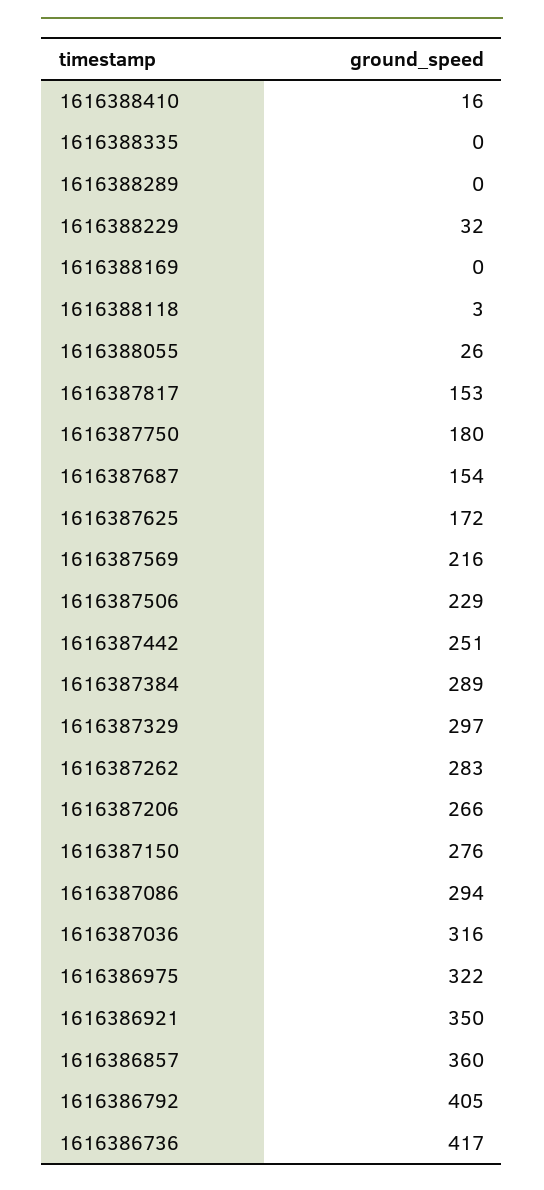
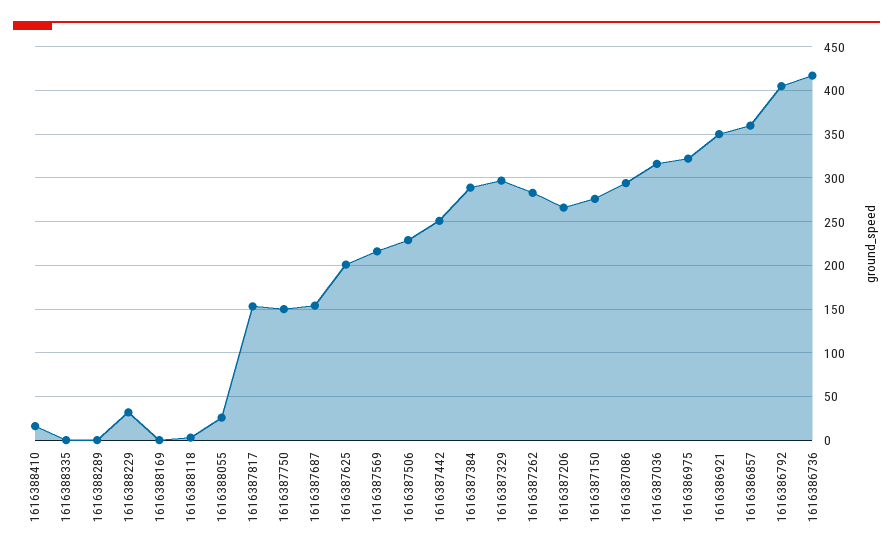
  {
    "1616388410": 16,
    "1616388335": 0,
    "1616388289": 0,
    "1616388229": 32,
    "1616388169": 0,
    "1616388118": 3,
    "1616388055": 26,
    "1616387817": 153,
-   "1616387750": 180,
+   "1616387750": 150,
    "1616387687": 154,
-   "1616387625": 172,
+   "1616387625": 200,
    "1616387569": 216,
    "1616387506": 229,
    "1616387442": 251,
    "1616387384": 289,
    "1616387329": 297,
    "1616387262": 283,
    "1616387206": 266,
    "1616387150": 276,
    "1616387086": 294,
    "1616387036": 316,
    "1616386975": 322,
    "1616386921": 350,
    "1616386857": 360,
    "1616386792": 405,
    "1616386736": 417
  }

